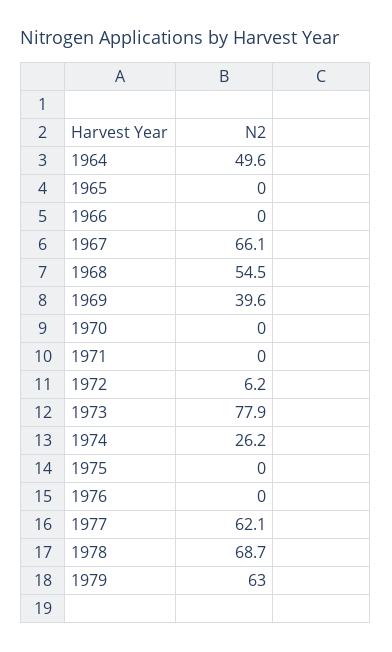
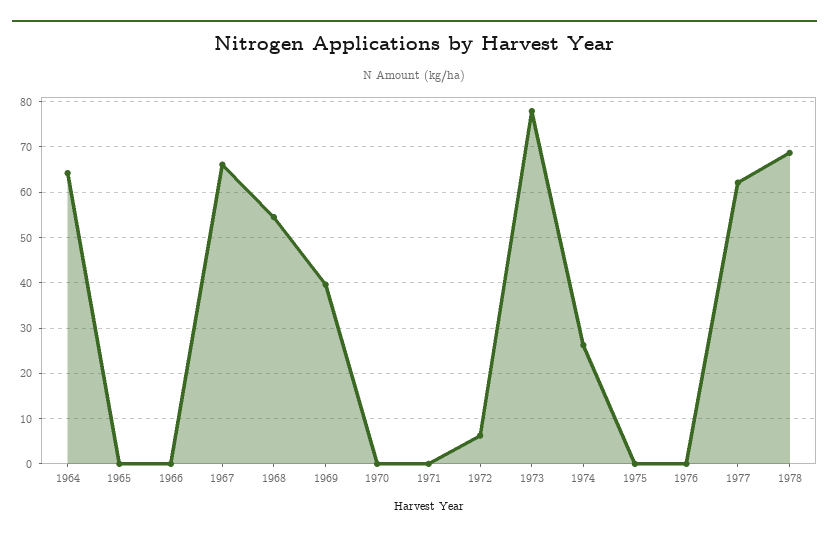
  {
-   "1964": 49.6,
+   "1964": 64,
    "1965": 0,
    "1966": 0,
    "1967": 66.1,
    "1968": 54.5,
    "1969": 39.6,
    "1970": 0,
    "1971": 0,
    "1972": 6.2,
    "1973": 77.9,
    "1974": 26.2,
    "1975": 0,
    "1976": 0,
    "1977": 62.1,
-   "1978": 68.7,
+   "1978": 68.7
-   "1979": 63
  }

